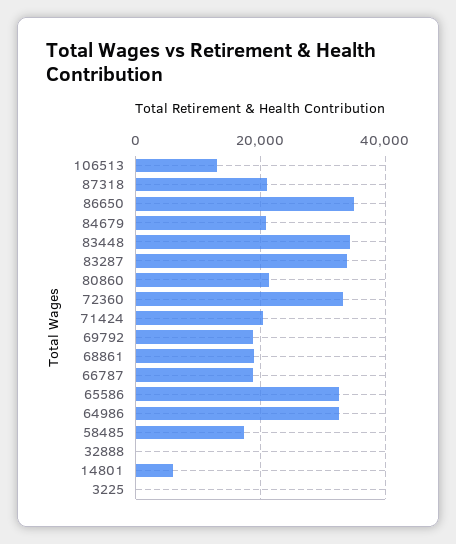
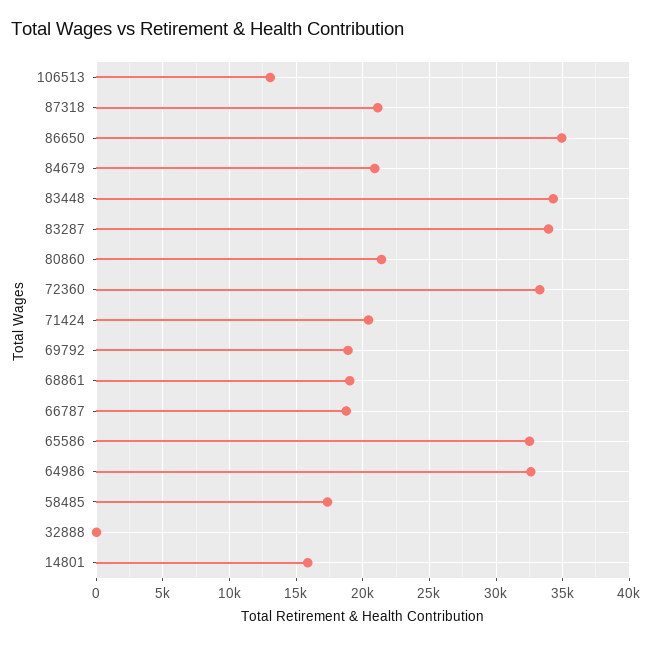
  {
    "106513": 13000,
    "87318": 21000,
    "86650": 35000,
    "84679": 21000,
    "83448": 34500,
    "83287": 34000,
    "80860": 21500,
    "72360": 33500,
    "71424": 20500,
    "69792": 19000,
    "68861": 19000,
    "66787": 19000,
    "65586": 32500,
    "64986": 32500,
    "58485": 17500,
    "32888": 0,
-   "14801": 6000,
+   "14801": 16000
-   "3225": 0
  }

